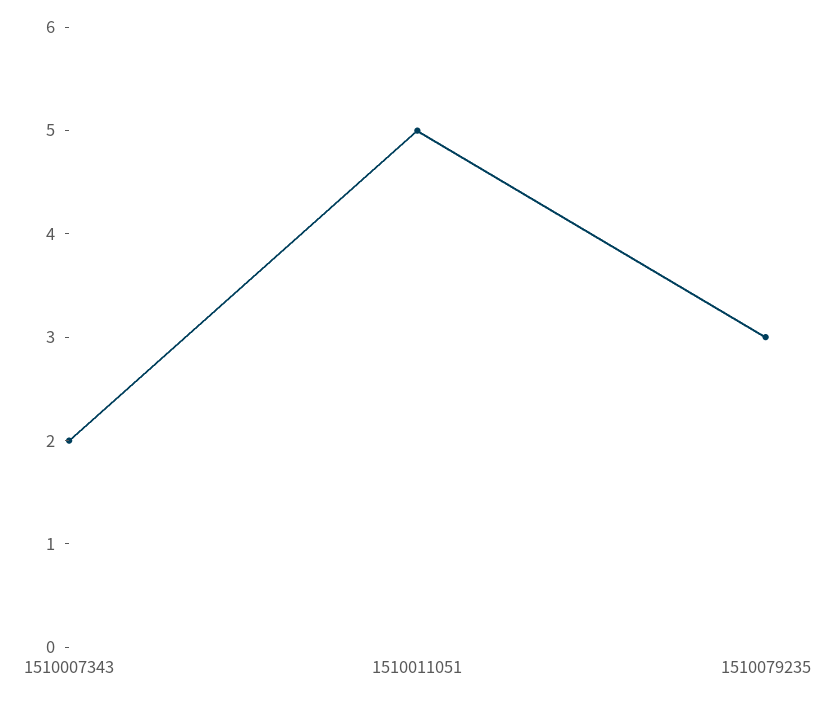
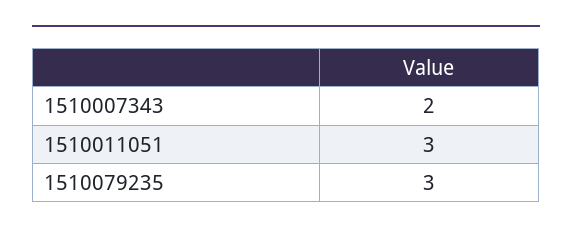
  {
    "1510007343": 2,
-   "1510011051": 5,
+   "1510011051": 3,
    "1510079235": 3
  }

